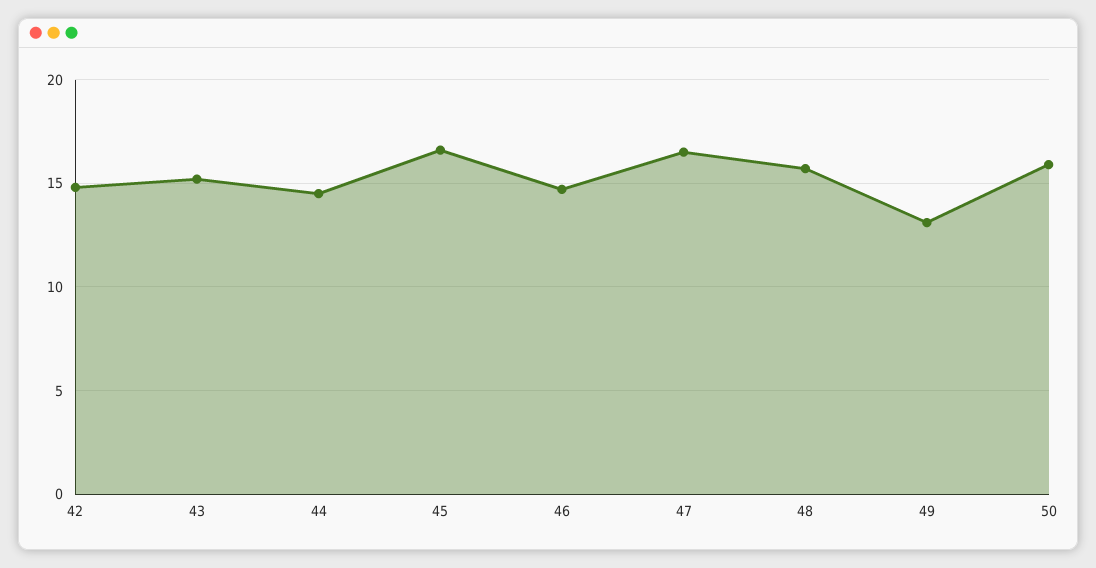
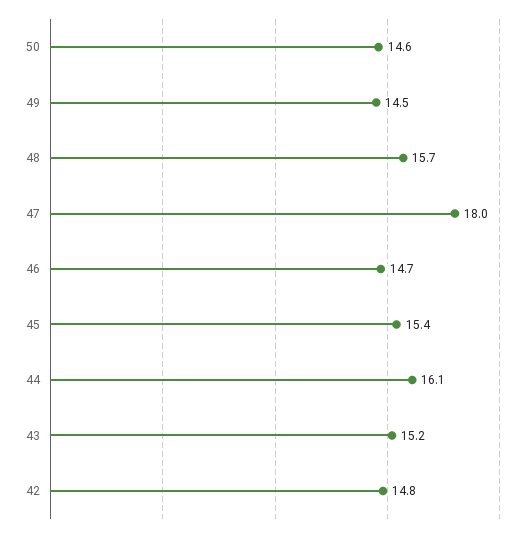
  {
    "42": 14.8,
    "43": 15.2,
-   "44": 14.5,
+   "44": 16.1,
-   "45": 16.5,
+   "45": 15.4,
    "46": 14.7,
-   "47": 16.5,
+   "47": 18,
    "48": 15.7,
-   "49": 13,
+   "49": 14.5,
-   "50": 16
+   "50": 14.6
  }

